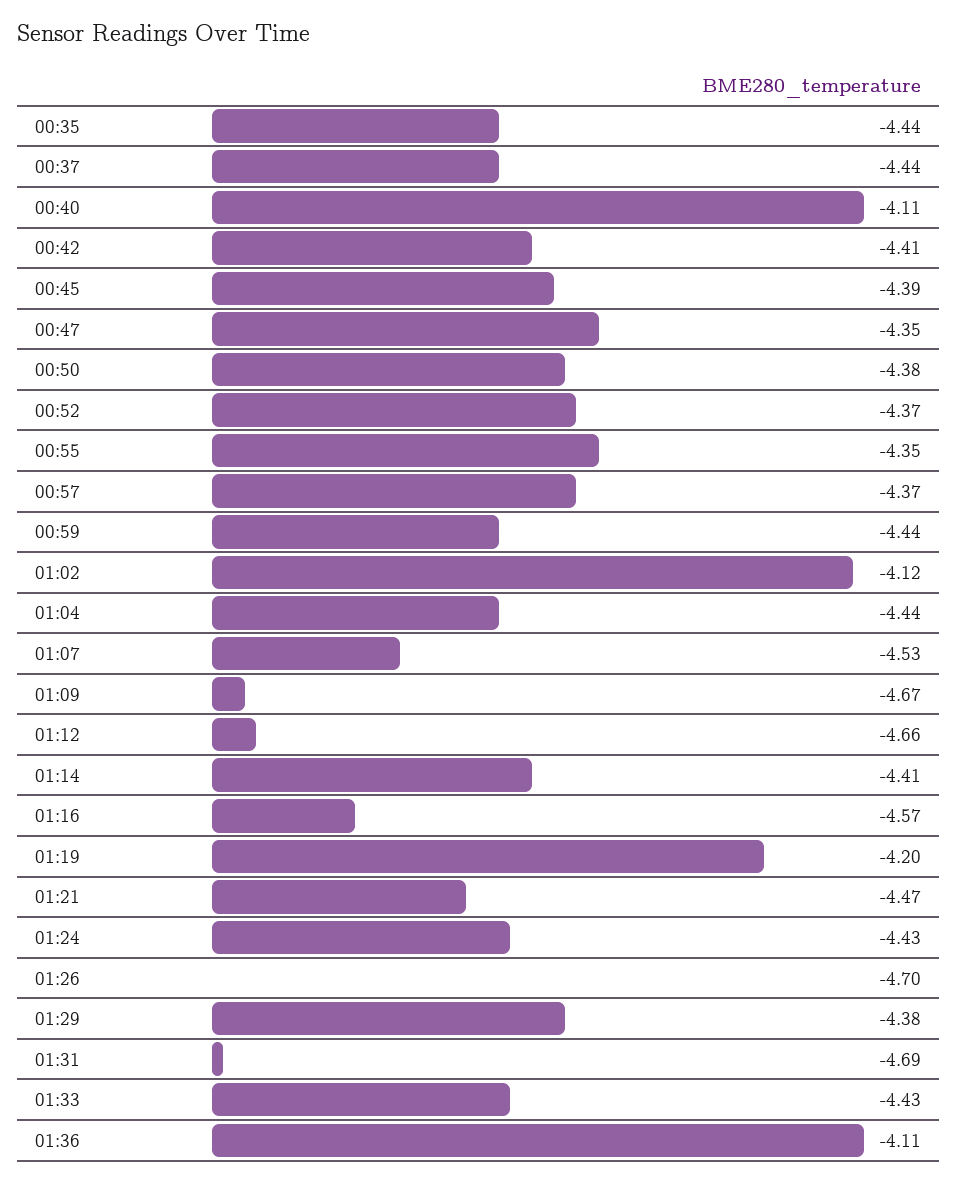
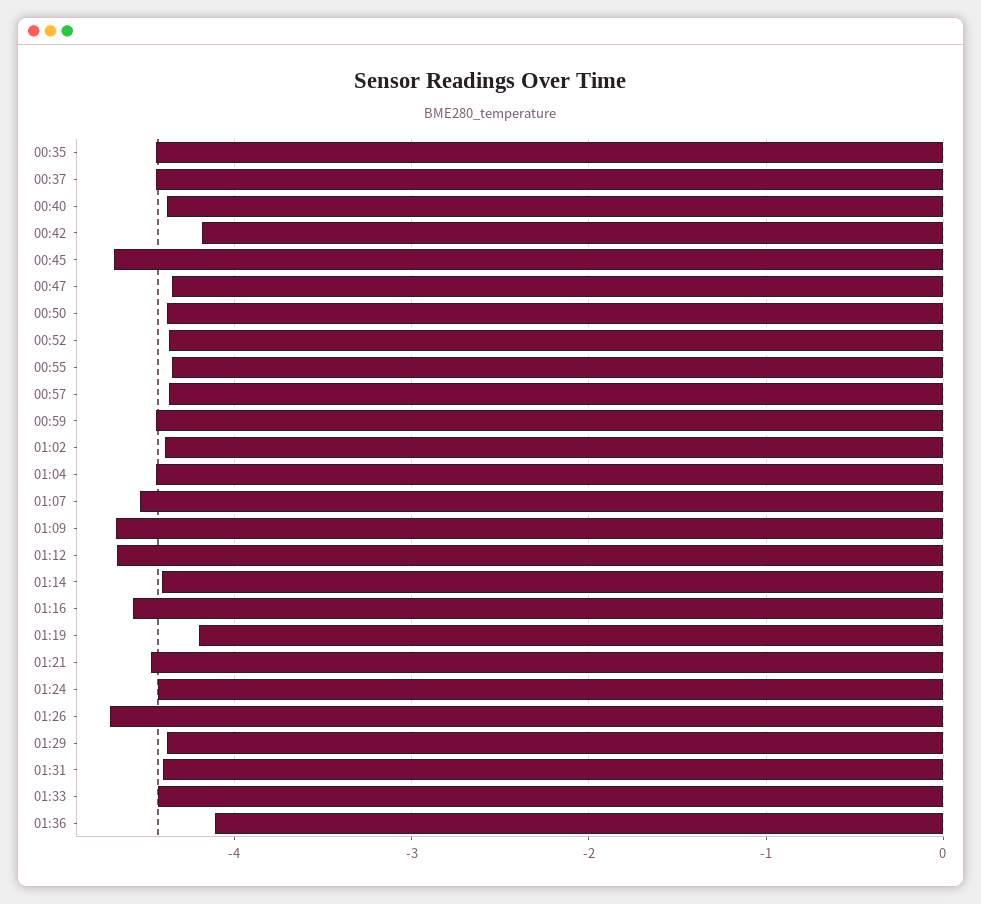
  {
    "00:35": -4.44,
    "00:37": -4.44,
-   "00:40": -4.11,
+   "00:40": -4.4,
-   "00:42": -4.41,
+   "00:42": -4.2,
-   "00:45": -4.39,
+   "00:45": -4.7,
    "00:47": -4.35,
    "00:50": -4.38,
    "00:52": -4.37,
    "00:55": -4.35,
    "00:57": -4.37,
    "00:59": -4.44,
-   "01:02": -4.12,
+   "01:02": -4.4,
    "01:04": -4.44,
    "01:07": -4.53,
    "01:09": -4.67,
    "01:12": -4.66,
    "01:14": -4.41,
    "01:16": -4.57,
    "01:19": -4.2,
    "01:21": -4.47,
    "01:24": -4.43,
    "01:26": -4.7,
    "01:29": -4.38,
-   "01:31": -4.69,
+   "01:31": -4.4,
    "01:33": -4.43,
    "01:36": -4.11
  }

